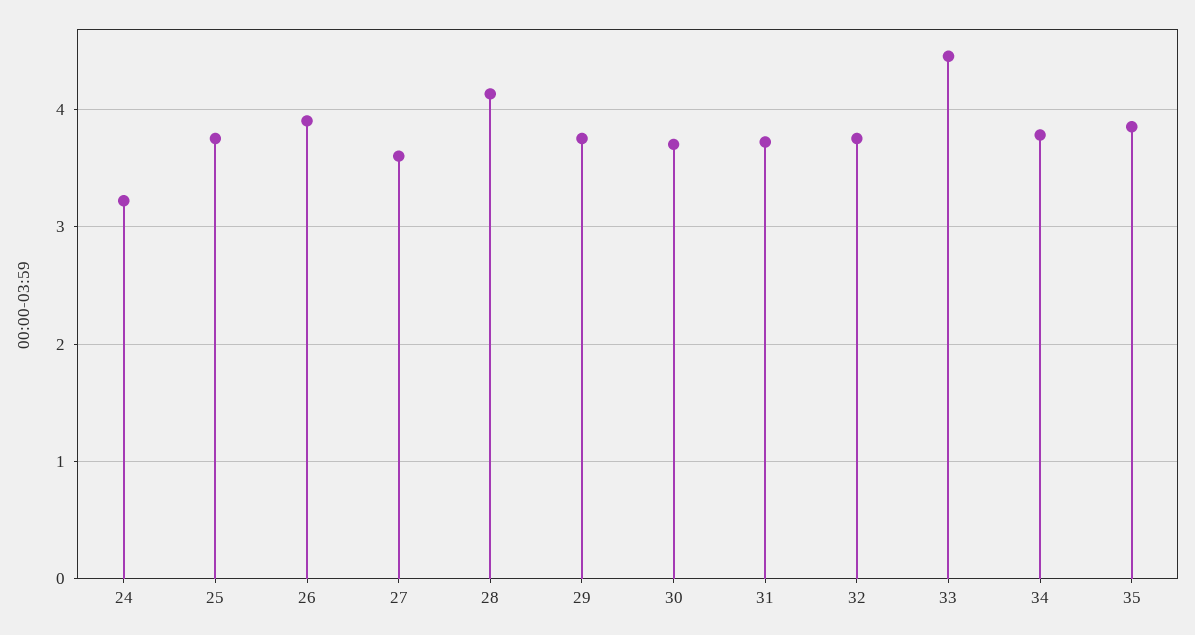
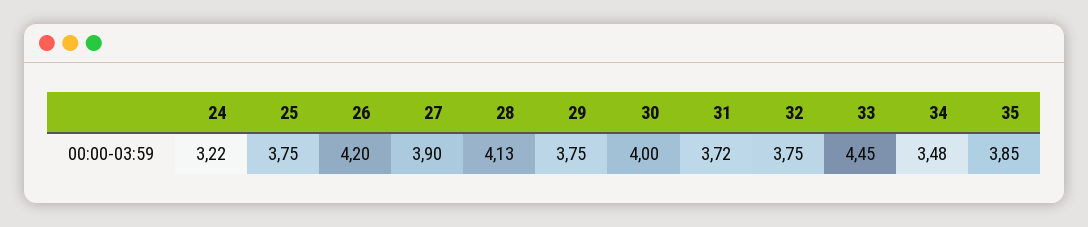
  {
    "24": 3.22,
    "25": 3.75,
-   "26": 3.9,
+   "26": 4.2,
-   "27": 3.6,
+   "27": 3.9,
    "28": 4.13,
    "29": 3.75,
-   "30": 3.7,
+   "30": 4,
    "31": 3.72,
    "32": 3.75,
    "33": 4.45,
-   "34": 3.8,
+   "34": 3.48,
    "35": 3.85
  }

